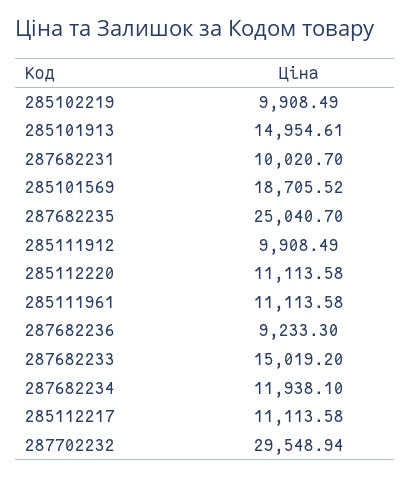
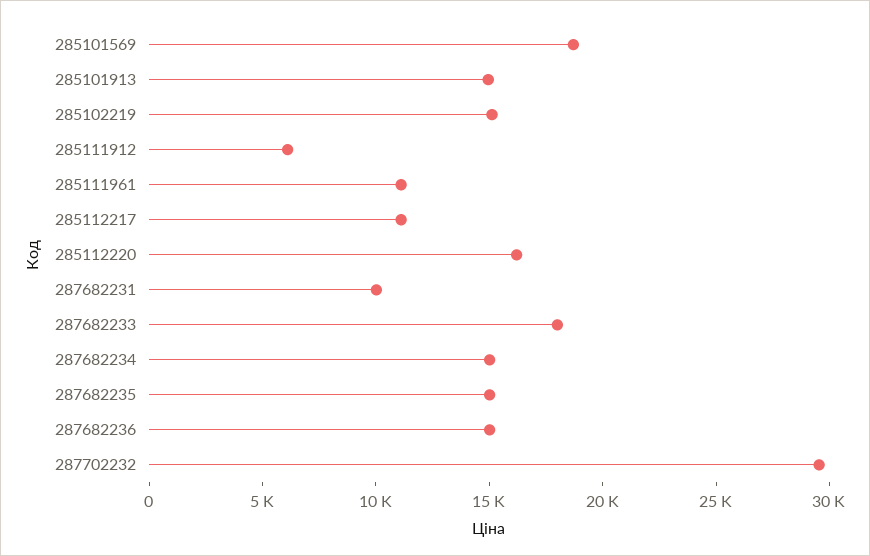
  {
-   "285102219": 9908.49,
+   "285102219": 15000,
    "285101913": 14954.61,
    "287682231": 10020.7,
    "285101569": 18705.52,
-   "287682235": 25040.7,
+   "287682235": 15000,
-   "285111912": 9908.49,
+   "285111912": 6000,
-   "285112220": 11113.58,
+   "285112220": 16000,
    "285111961": 11113.58,
-   "287682236": 9233.3,
+   "287682236": 15000,
-   "287682233": 15019.2,
+   "287682233": 18000,
-   "287682234": 11938.1,
+   "287682234": 15000,
    "285112217": 11113.58,
    "287702232": 29548.94
  }

